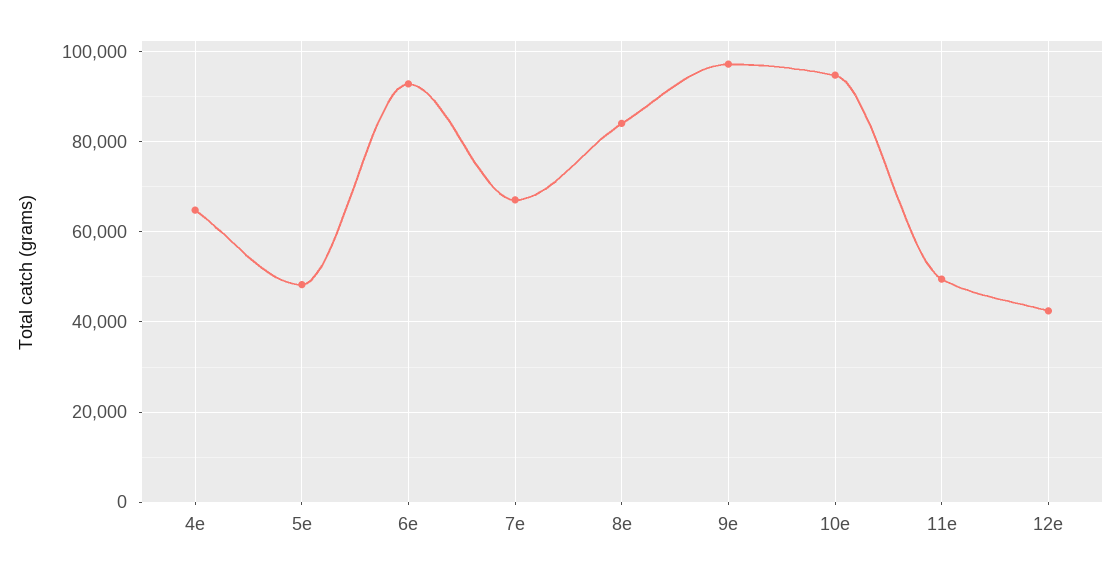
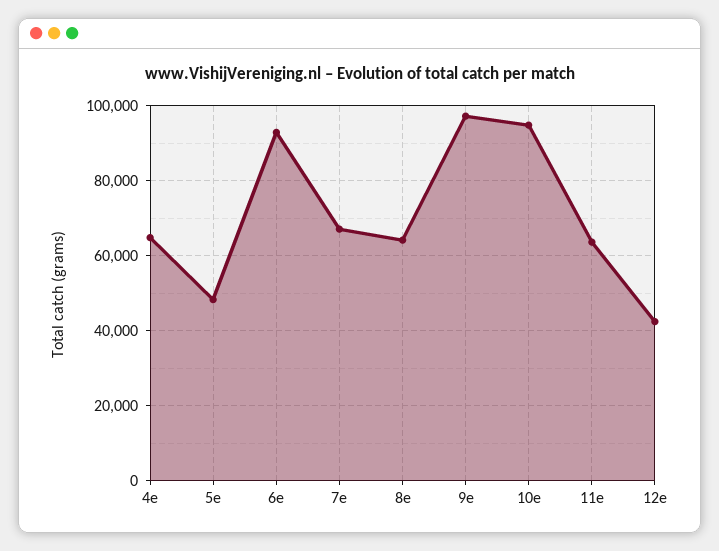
  {
    "4e": 64000,
    "5e": 48000,
    "6e": 92000,
    "7e": 68000,
-   "8e": 84000,
+   "8e": 64000,
    "9e": 98000,
    "10e": 94000,
-   "11e": 50000,
+   "11e": 64000,
    "12e": 42000
  }

